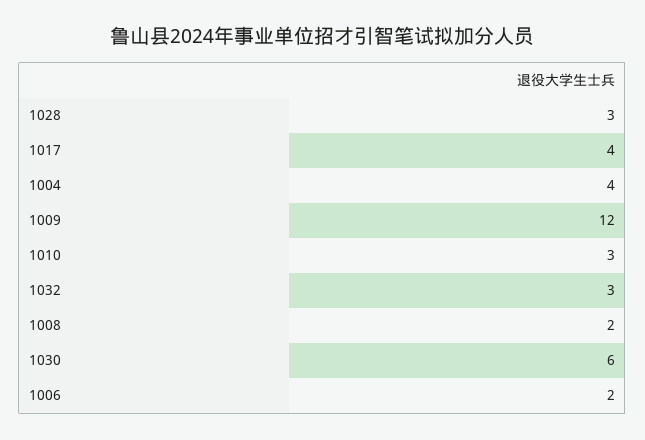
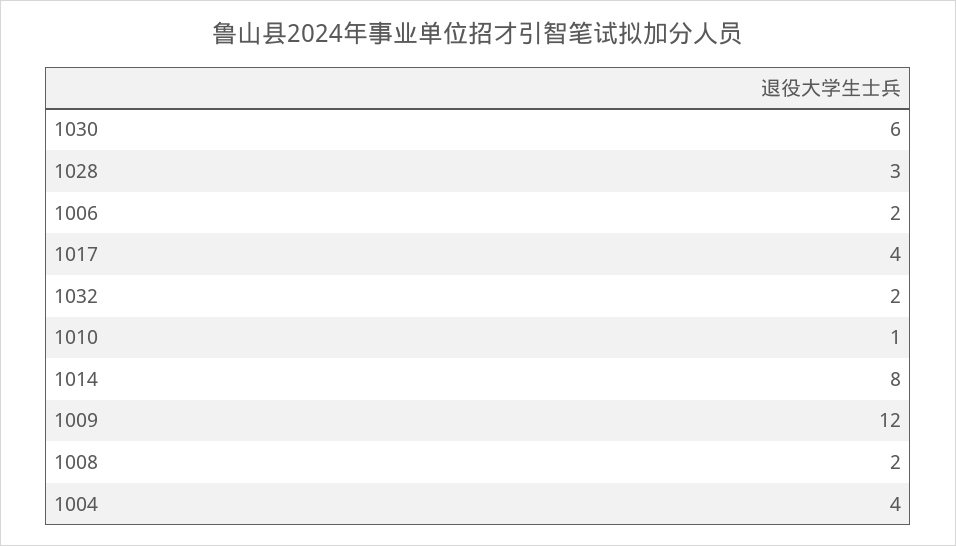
  {
    "1028": 3,
    "1017": 4,
    "1004": 4,
    "1009": 12,
-   "1010": 3,
+   "1010": 1,
-   "1032": 3,
+   "1032": 2,
    "1008": 2,
    "1030": 6,
-   "1006": 2
+   "1006": 2,
+   "1014": 8
  }

